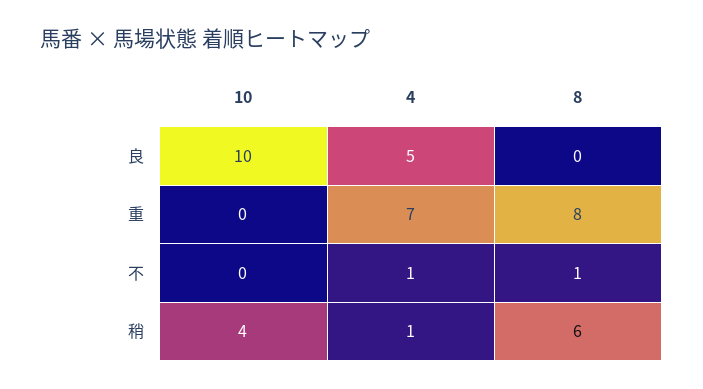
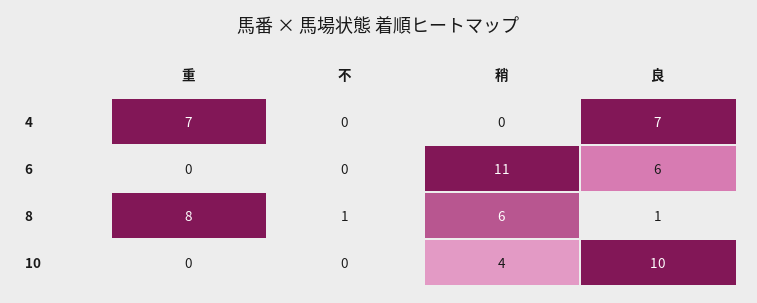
  {
    "10": {
      "良": 10,
      "重": 0,
      "不": 0,
      "稍": 4
    },
    "4": {
-     "良": 5,
+     "良": 7,
      "重": 7,
-     "不": 1,
+     "不": 0,
-     "稍": 1
+     "稍": 0
    },
    "8": {
-     "良": 0,
+     "良": 1,
      "重": 8,
      "不": 1,
      "稍": 6
-   }
+   },
+   "6": {
+     "重": 0,
+     "不": 0,
+     "稍": 11,
+     "良": 6
+   }
  }

